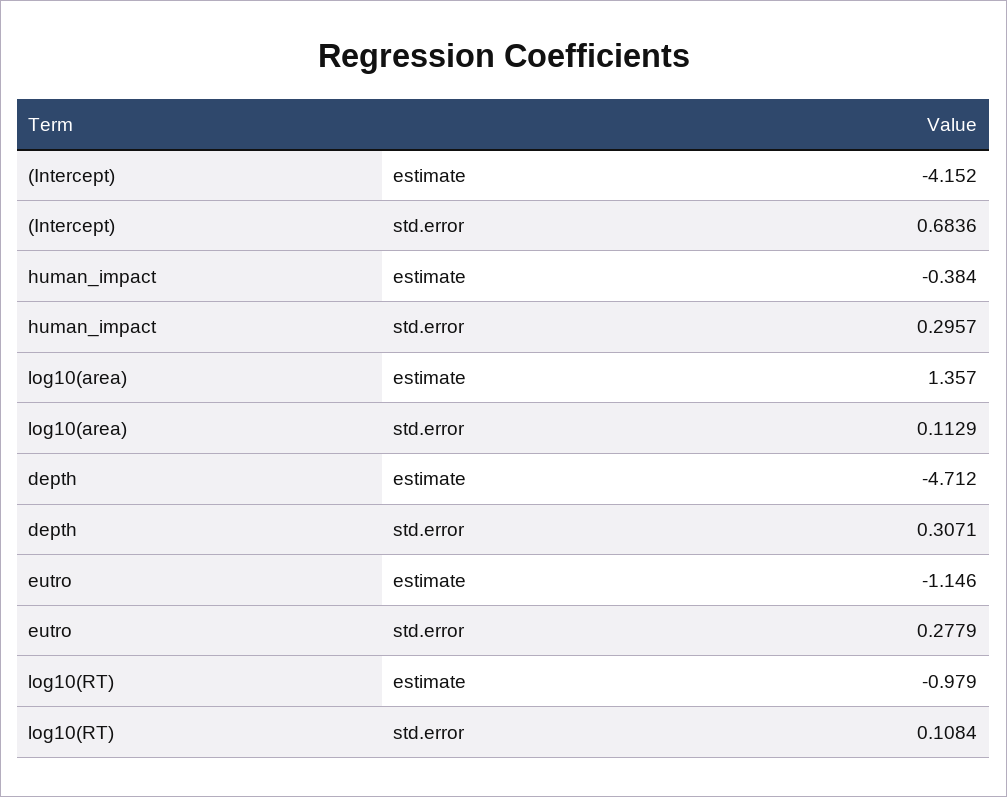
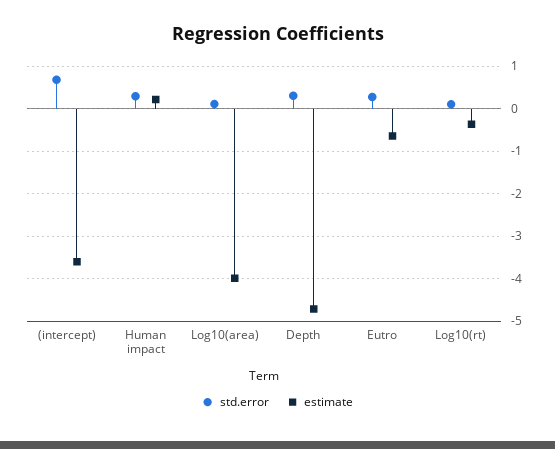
  {
    "estimate": {
-     "(Intercept)": -4.152,
+     "(Intercept)": -3.6,
-     "human_impact": -0.384,
+     "human_impact": 0.2,
-     "log10(area)": 1.357,
+     "log10(area)": -4,
      "depth": -4.712,
-     "eutro": -1.146,
+     "eutro": -0.6,
-     "log10(RT)": -0.979
+     "log10(RT)": -0.4
    },
    "std.error": {
      "(Intercept)": 0.6836,
      "human_impact": 0.2957,
      "log10(area)": 0.1129,
      "depth": 0.3071,
      "eutro": 0.2779,
      "log10(RT)": 0.1084
    }
  }

